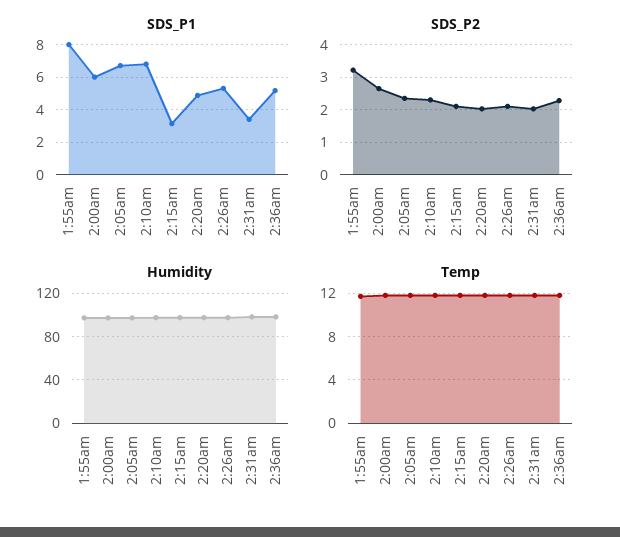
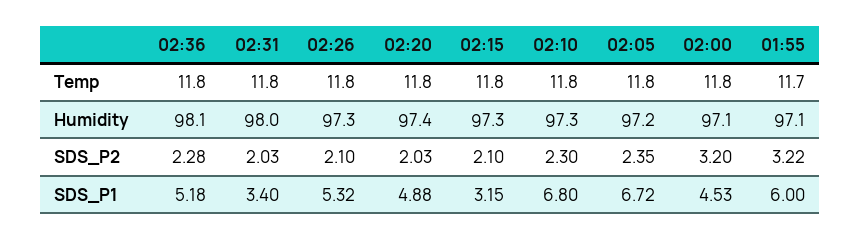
  {
    "SDS_P1": {
-     "1:55am": 8,
+     "1:55am": 6,
-     "2:00am": 6,
+     "2:00am": 4.53,
      "2:05am": 6.72,
      "2:10am": 6.8,
      "2:15am": 3.15,
      "2:20am": 4.88,
      "2:26am": 5.32,
      "2:31am": 3.4,
      "2:36am": 5.18
    },
    "SDS_P2": {
      "1:55am": 3.22,
-     "2:00am": 2.6,
+     "2:00am": 3.2,
      "2:05am": 2.35,
      "2:10am": 2.3,
      "2:15am": 2.1,
      "2:20am": 2.03,
      "2:26am": 2.1,
      "2:31am": 2.03,
      "2:36am": 2.28
    },
    "Humidity": {
      "1:55am": 97.1,
      "2:00am": 97.1,
      "2:05am": 97.2,
      "2:10am": 97.3,
      "2:15am": 97.3,
      "2:20am": 97.4,
      "2:26am": 97.3,
      "2:31am": 98,
      "2:36am": 98.1
    },
    "Temp": {
      "1:55am": 11.7,
      "2:00am": 11.8,
      "2:05am": 11.8,
      "2:10am": 11.8,
      "2:15am": 11.8,
      "2:20am": 11.8,
      "2:26am": 11.8,
      "2:31am": 11.8,
      "2:36am": 11.8
    }
  }

